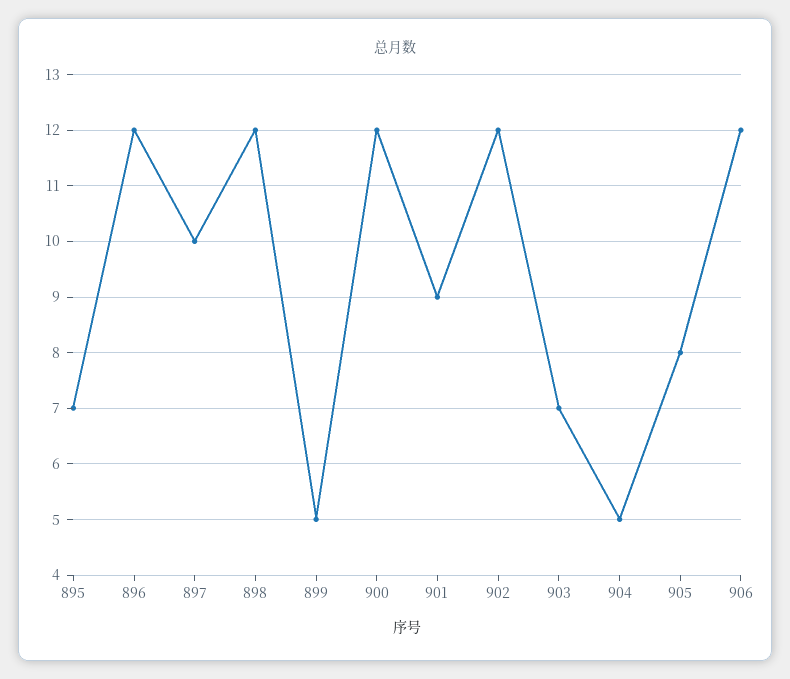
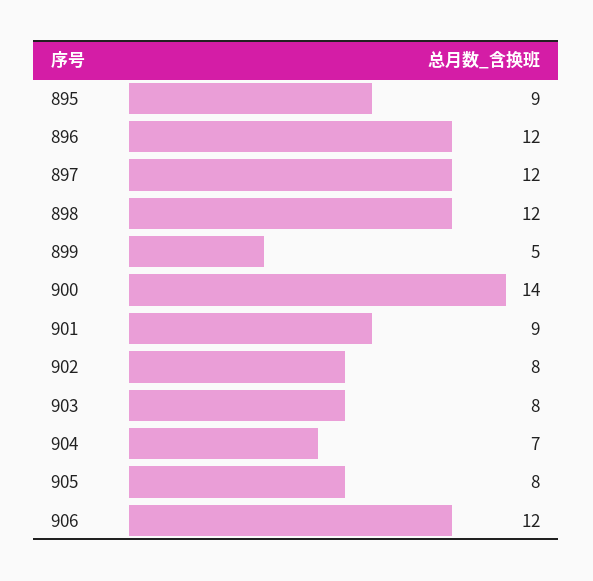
  {
-   "895": 7,
+   "895": 9,
    "896": 12,
-   "897": 10,
+   "897": 12,
    "898": 12,
    "899": 5,
-   "900": 12,
+   "900": 14,
    "901": 9,
-   "902": 12,
+   "902": 8,
-   "903": 7,
+   "903": 8,
-   "904": 5,
+   "904": 7,
    "905": 8,
    "906": 12
  }

